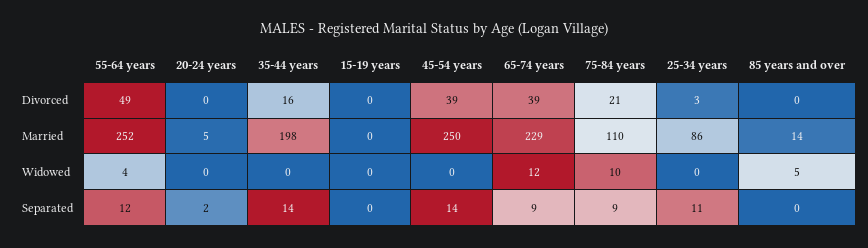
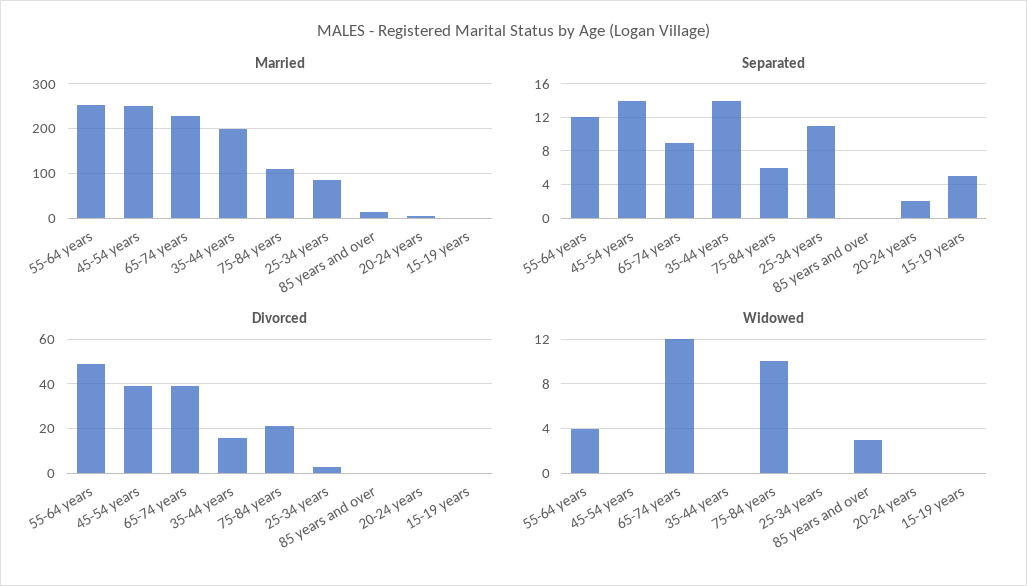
  {
    "Divorced": {
      "55-64 years": 49,
      "20-24 years": 0,
      "35-44 years": 16,
      "15-19 years": 0,
      "45-54 years": 39,
      "65-74 years": 39,
      "75-84 years": 21,
      "25-34 years": 3,
      "85 years and over": 0
    },
    "Married": {
      "55-64 years": 252,
      "20-24 years": 5,
      "35-44 years": 198,
      "15-19 years": 0,
      "45-54 years": 250,
      "65-74 years": 229,
      "75-84 years": 110,
      "25-34 years": 86,
      "85 years and over": 14
    },
    "Widowed": {
      "55-64 years": 4,
      "20-24 years": 0,
      "35-44 years": 0,
      "15-19 years": 0,
      "45-54 years": 0,
      "65-74 years": 12,
      "75-84 years": 10,
      "25-34 years": 0,
-     "85 years and over": 5
+     "85 years and over": 3
    },
    "Separated": {
      "55-64 years": 12,
      "20-24 years": 2,
      "35-44 years": 14,
-     "15-19 years": 0,
+     "15-19 years": 5,
      "45-54 years": 14,
      "65-74 years": 9,
-     "75-84 years": 9,
+     "75-84 years": 6,
      "25-34 years": 11,
      "85 years and over": 0
    }
  }

